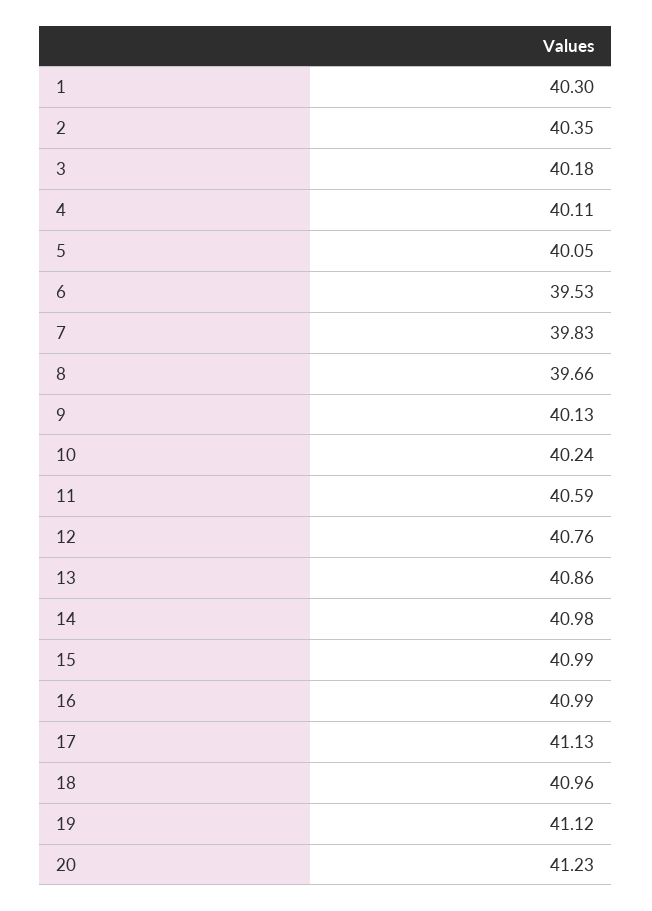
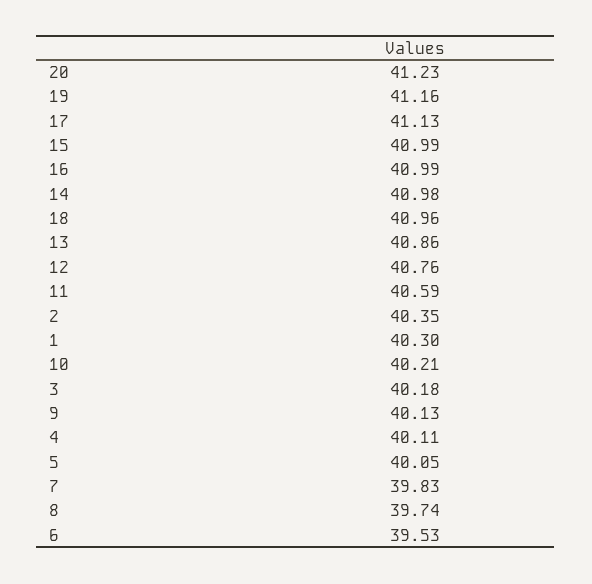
  {
    "1": 40.3,
    "2": 40.35,
    "3": 40.18,
    "4": 40.11,
    "5": 40.05,
    "6": 39.53,
    "7": 39.83,
-   "8": 39.66,
+   "8": 39.74,
    "9": 40.13,
-   "10": 40.24,
+   "10": 40.21,
    "11": 40.59,
    "12": 40.76,
    "13": 40.86,
    "14": 40.98,
    "15": 40.99,
    "16": 40.99,
    "17": 41.13,
    "18": 40.96,
-   "19": 41.12,
+   "19": 41.16,
    "20": 41.23
  }

